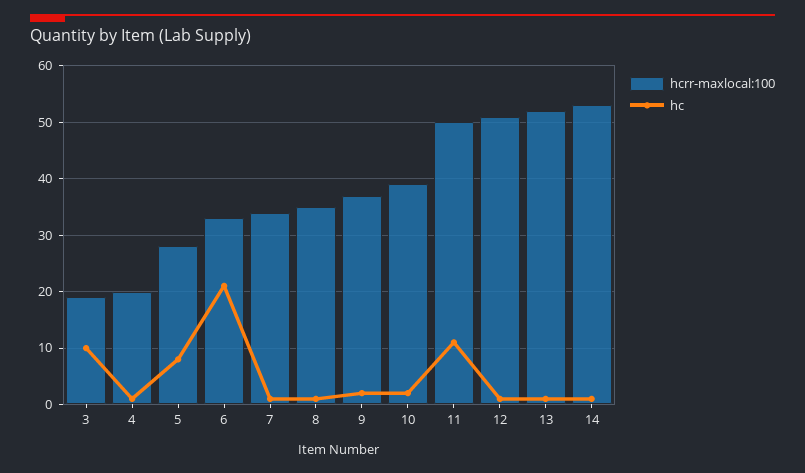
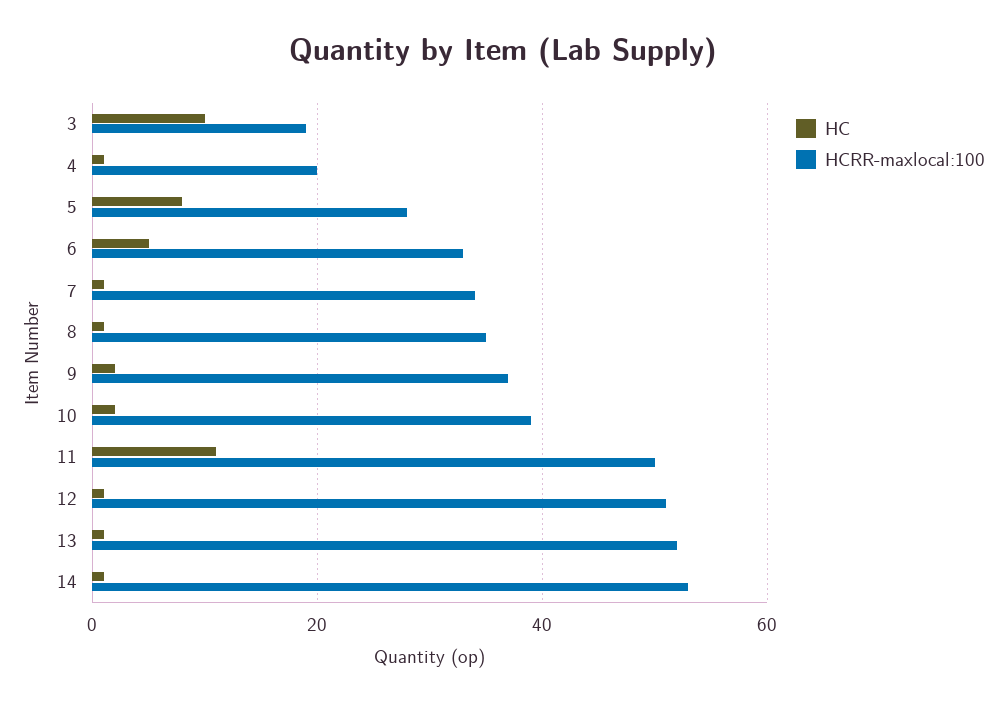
  {
    "hcrr-maxlocal:100": {
      "3": 20,
      "4": 20,
      "5": 30,
      "6": 35,
      "7": 35,
      "8": 35,
      "9": 35,
      "10": 40,
      "11": 50,
      "12": 50,
      "13": 50,
      "14": 55
    },
    "hc": {
      "3": 10,
      "4": 0,
      "5": 10,
-     "6": 20,
+     "6": 5,
      "7": 0,
      "8": 0,
      "9": 0,
      "10": 0,
      "11": 10,
      "12": 0,
      "13": 0,
      "14": 0
    }
  }

